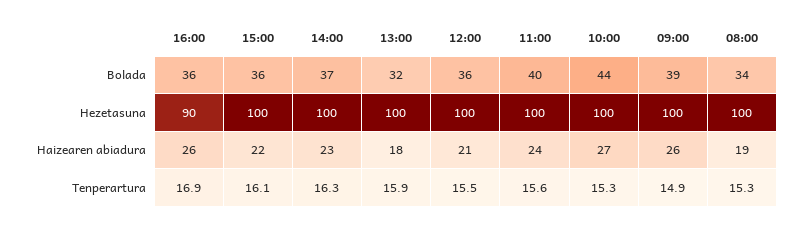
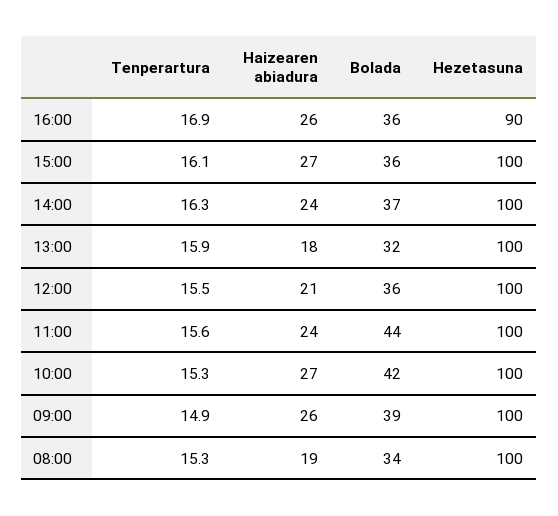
  {
    "16:00": {
      "Bolada": 36,
      "Hezetasuna": 90,
      "Haizearen abiadura": 26,
      "Tenperartura": 16.9
    },
    "15:00": {
      "Bolada": 36,
      "Hezetasuna": 100,
-     "Haizearen abiadura": 22,
+     "Haizearen abiadura": 27,
      "Tenperartura": 16.1
    },
    "14:00": {
      "Bolada": 37,
      "Hezetasuna": 100,
-     "Haizearen abiadura": 23,
+     "Haizearen abiadura": 24,
      "Tenperartura": 16.3
    },
    "13:00": {
      "Bolada": 32,
      "Hezetasuna": 100,
      "Haizearen abiadura": 18,
      "Tenperartura": 15.9
    },
    "12:00": {
      "Bolada": 36,
      "Hezetasuna": 100,
      "Haizearen abiadura": 21,
      "Tenperartura": 15.5
    },
    "11:00": {
-     "Bolada": 40,
+     "Bolada": 44,
      "Hezetasuna": 100,
      "Haizearen abiadura": 24,
      "Tenperartura": 15.6
    },
    "10:00": {
-     "Bolada": 44,
+     "Bolada": 42,
      "Hezetasuna": 100,
      "Haizearen abiadura": 27,
      "Tenperartura": 15.3
    },
    "09:00": {
      "Bolada": 39,
      "Hezetasuna": 100,
      "Haizearen abiadura": 26,
      "Tenperartura": 14.9
    },
    "08:00": {
      "Bolada": 34,
      "Hezetasuna": 100,
      "Haizearen abiadura": 19,
      "Tenperartura": 15.3
    }
  }

